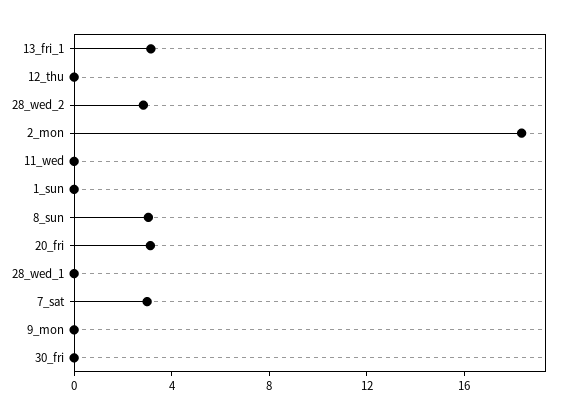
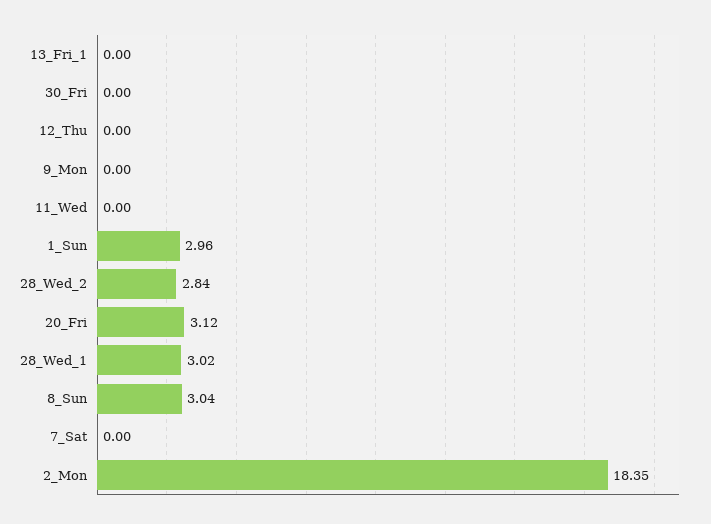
  {
-   "13_fri_1": 3,
+   "13_fri_1": 0,
    "12_thu": 0,
    "28_wed_2": 2.84,
    "2_mon": 18.35,
    "11_wed": 0,
-   "1_sun": 0,
+   "1_sun": 2.96,
    "8_sun": 3.04,
    "20_fri": 3.12,
-   "28_wed_1": 0,
+   "28_wed_1": 3.02,
-   "7_sat": 3,
+   "7_sat": 0,
    "9_mon": 0,
    "30_fri": 0
  }

